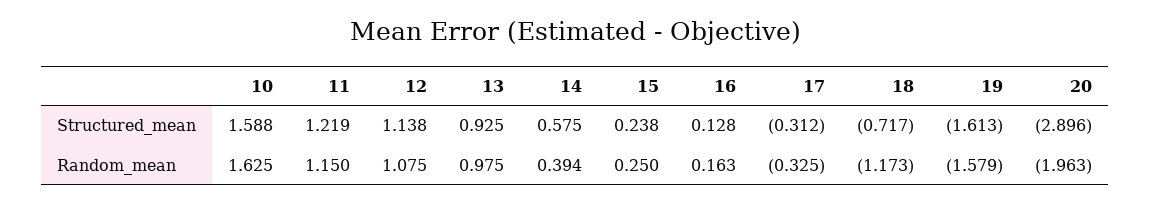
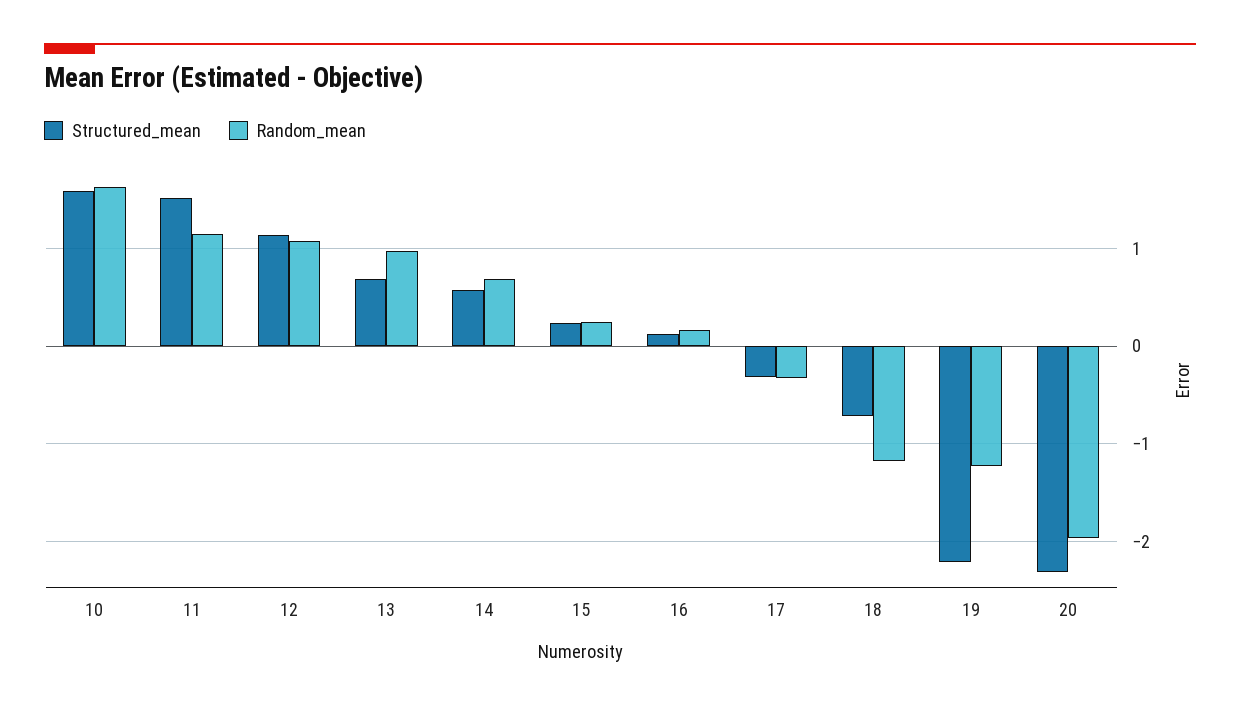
  {
    "Structured_mean": {
      "10": 1.588,
-     "11": 1.219,
+     "11": 1.5,
      "12": 1.138,
-     "13": 0.925,
+     "13": 0.7,
      "14": 0.575,
      "15": 0.238,
      "16": 0.128,
      "17": -0.312,
      "18": -0.717,
-     "19": -1.613,
+     "19": -2.2,
-     "20": -2.896
+     "20": -2.3
    },
    "Random_mean": {
      "10": 1.625,
      "11": 1.15,
      "12": 1.075,
      "13": 0.975,
-     "14": 0.394,
+     "14": 0.7,
      "15": 0.25,
      "16": 0.163,
      "17": -0.325,
      "18": -1.173,
-     "19": -1.579,
+     "19": -1.2,
      "20": -1.963
    }
  }

